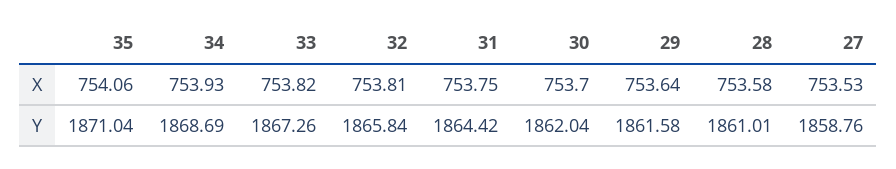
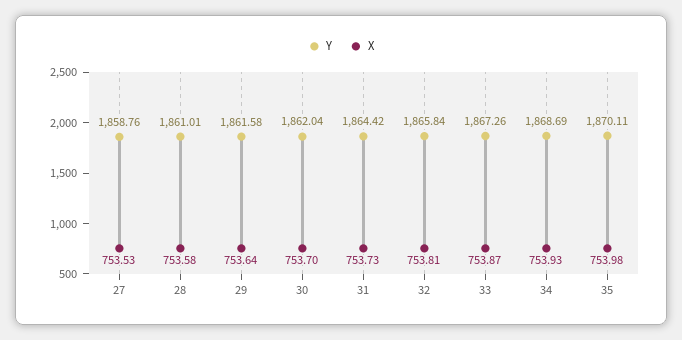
  {
    "X": {
-     "35": 754.06,
+     "35": 753.98,
      "34": 753.93,
-     "33": 753.82,
+     "33": 753.87,
      "32": 753.81,
-     "31": 753.75,
+     "31": 753.73,
      "30": 753.7,
      "29": 753.64,
      "28": 753.58,
      "27": 753.53
    },
    "Y": {
-     "35": 1871.04,
+     "35": 1870.11,
      "34": 1868.69,
      "33": 1867.26,
      "32": 1865.84,
      "31": 1864.42,
      "30": 1862.04,
      "29": 1861.58,
      "28": 1861.01,
      "27": 1858.76
    }
  }

